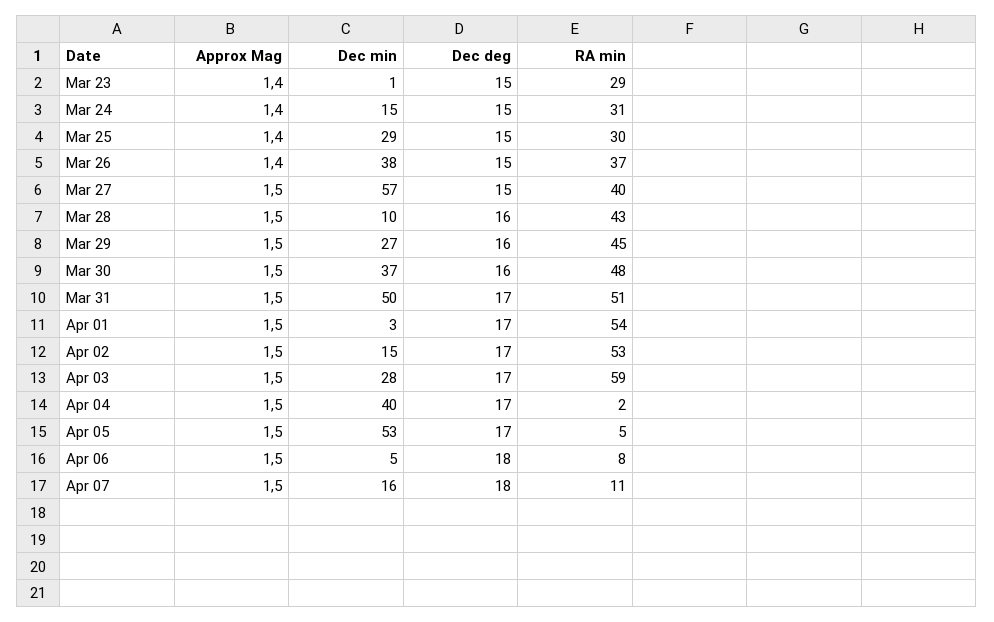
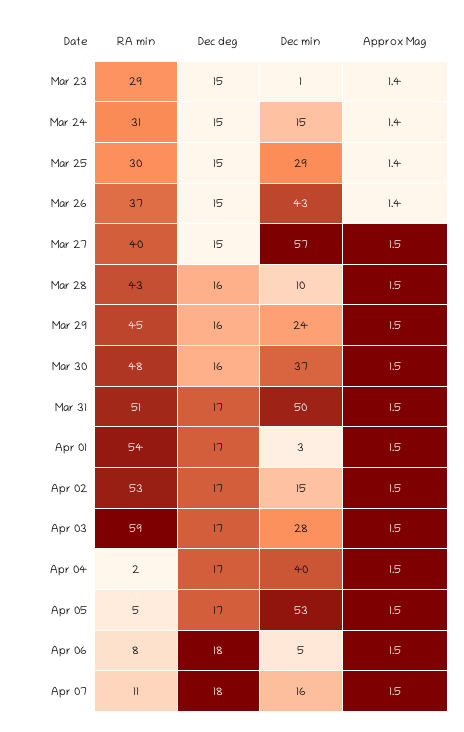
  {
    "Approx Mag": {
      "Mar 23": 1.4,
      "Mar 24": 1.4,
      "Mar 25": 1.4,
      "Mar 26": 1.4,
      "Mar 27": 1.5,
      "Mar 28": 1.5,
      "Mar 29": 1.5,
      "Mar 30": 1.5,
      "Mar 31": 1.5,
      "Apr 01": 1.5,
      "Apr 02": 1.5,
      "Apr 03": 1.5,
      "Apr 04": 1.5,
      "Apr 05": 1.5,
      "Apr 06": 1.5,
      "Apr 07": 1.5
    },
    "Dec min": {
      "Mar 23": 1,
      "Mar 24": 15,
      "Mar 25": 29,
-     "Mar 26": 38,
+     "Mar 26": 43,
      "Mar 27": 57,
      "Mar 28": 10,
-     "Mar 29": 27,
+     "Mar 29": 24,
      "Mar 30": 37,
      "Mar 31": 50,
      "Apr 01": 3,
      "Apr 02": 15,
      "Apr 03": 28,
      "Apr 04": 40,
      "Apr 05": 53,
      "Apr 06": 5,
      "Apr 07": 16
    },
    "Dec deg": {
      "Mar 23": 15,
      "Mar 24": 15,
      "Mar 25": 15,
      "Mar 26": 15,
      "Mar 27": 15,
      "Mar 28": 16,
      "Mar 29": 16,
      "Mar 30": 16,
      "Mar 31": 17,
      "Apr 01": 17,
      "Apr 02": 17,
      "Apr 03": 17,
      "Apr 04": 17,
      "Apr 05": 17,
      "Apr 06": 18,
      "Apr 07": 18
    },
    "RA min": {
      "Mar 23": 29,
      "Mar 24": 31,
      "Mar 25": 30,
      "Mar 26": 37,
      "Mar 27": 40,
      "Mar 28": 43,
      "Mar 29": 45,
      "Mar 30": 48,
      "Mar 31": 51,
      "Apr 01": 54,
      "Apr 02": 53,
      "Apr 03": 59,
      "Apr 04": 2,
      "Apr 05": 5,
      "Apr 06": 8,
      "Apr 07": 11
    }
  }

